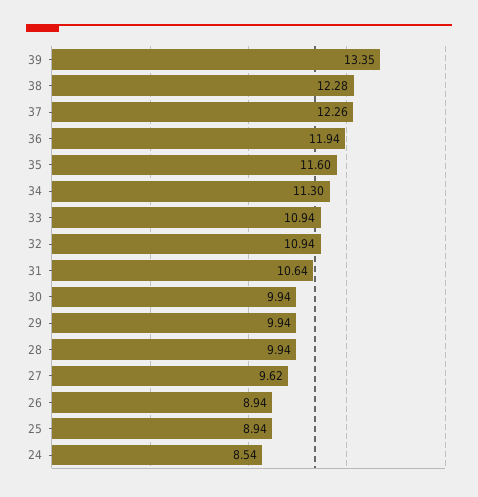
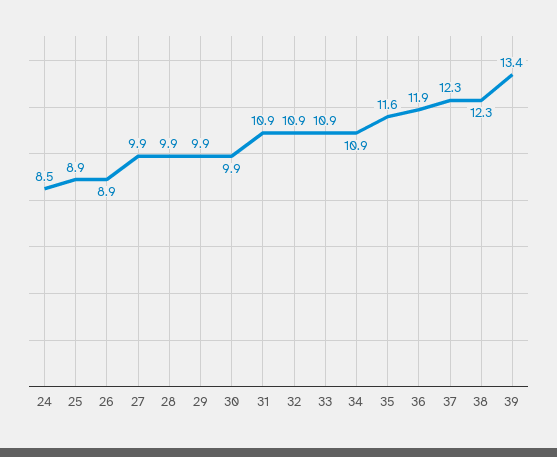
  {
    "39": 13.35,
    "38": 12.28,
    "37": 12.26,
    "36": 11.94,
    "35": 11.6,
-   "34": 11.3,
+   "34": 10.9,
    "33": 10.94,
    "32": 10.94,
-   "31": 10.64,
+   "31": 10.9,
    "30": 9.94,
    "29": 9.94,
    "28": 9.94,
-   "27": 9.62,
+   "27": 9.9,
    "26": 8.94,
    "25": 8.94,
    "24": 8.54
  }

